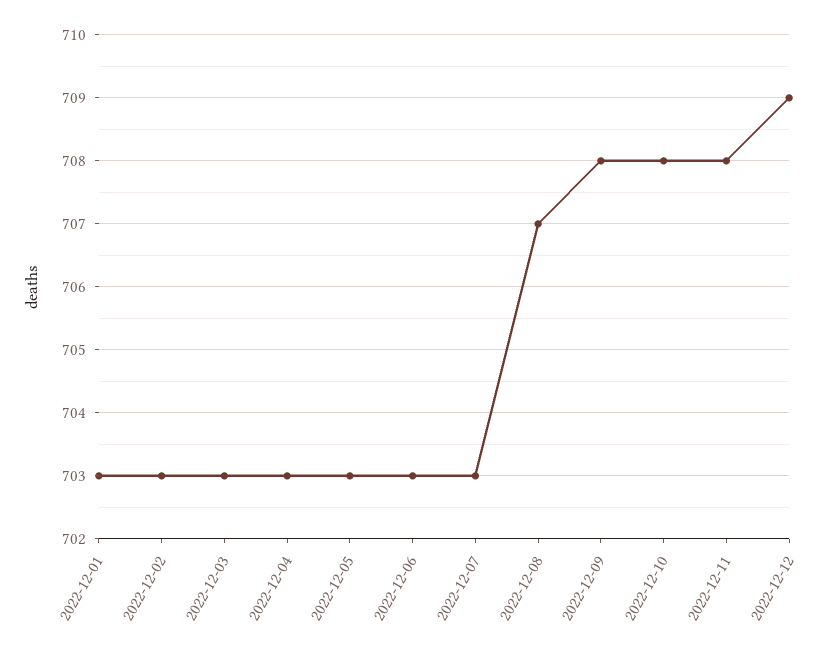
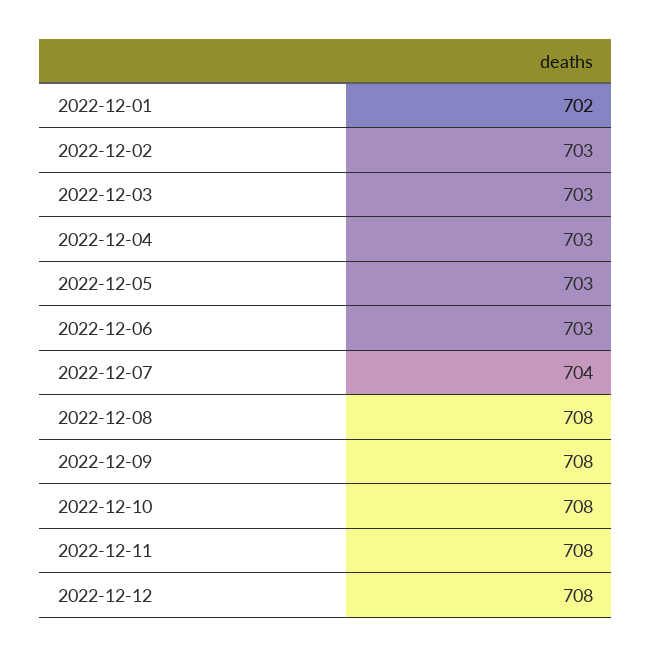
  {
-   "2022-12-01": 703,
+   "2022-12-01": 702,
    "2022-12-02": 703,
    "2022-12-03": 703,
    "2022-12-04": 703,
    "2022-12-05": 703,
    "2022-12-06": 703,
-   "2022-12-07": 703,
+   "2022-12-07": 704,
-   "2022-12-08": 707,
+   "2022-12-08": 708,
    "2022-12-09": 708,
    "2022-12-10": 708,
    "2022-12-11": 708,
-   "2022-12-12": 709
+   "2022-12-12": 708
  }

